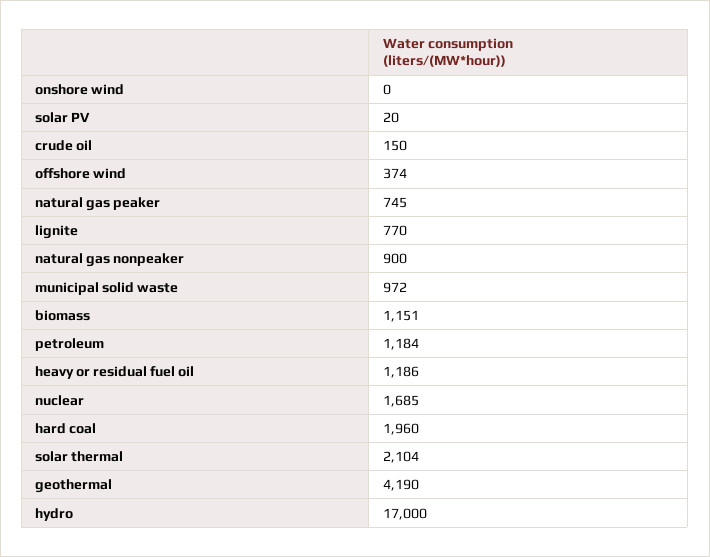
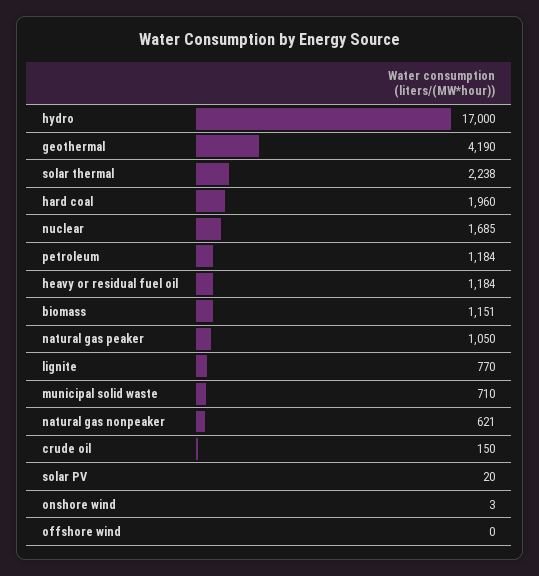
  {
-   "onshore wind": 0,
+   "onshore wind": 3,
    "solar PV": 20,
    "crude oil": 150,
-   "offshore wind": 374,
+   "offshore wind": 0,
-   "natural gas peaker": 745,
+   "natural gas peaker": 1050,
    "lignite": 770,
-   "natural gas nonpeaker": 900,
+   "natural gas nonpeaker": 621,
-   "municipal solid waste": 972,
+   "municipal solid waste": 710,
    "biomass": 1151,
    "petroleum": 1184,
-   "heavy or residual fuel oil": 1186,
+   "heavy or residual fuel oil": 1184,
    "nuclear": 1685,
    "hard coal": 1960,
-   "solar thermal": 2104,
+   "solar thermal": 2238,
    "geothermal": 4190,
    "hydro": 17000
  }

